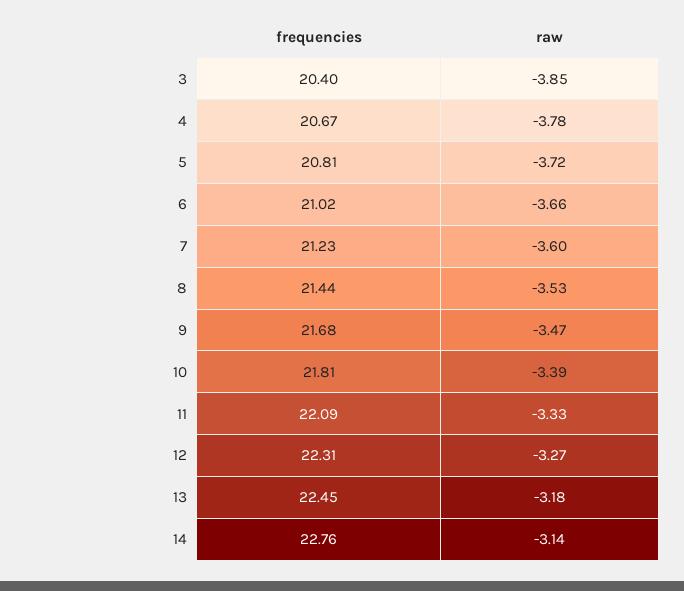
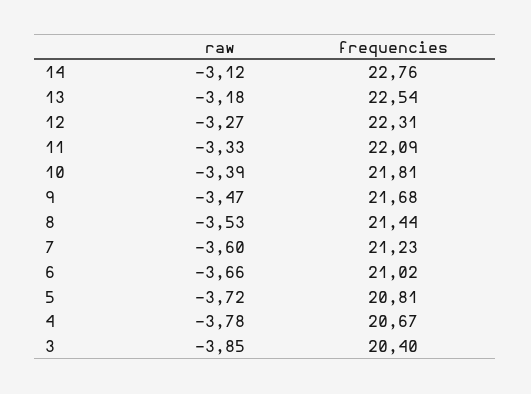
  {
    "frequencies": {
      "3": 20.4,
      "4": 20.67,
      "5": 20.81,
      "6": 21.02,
      "7": 21.23,
      "8": 21.44,
      "9": 21.68,
      "10": 21.81,
      "11": 22.09,
      "12": 22.31,
-     "13": 22.45,
+     "13": 22.54,
      "14": 22.76
    },
    "raw": {
      "3": -3.85,
      "4": -3.78,
      "5": -3.72,
      "6": -3.66,
      "7": -3.6,
      "8": -3.53,
      "9": -3.47,
      "10": -3.39,
      "11": -3.33,
      "12": -3.27,
      "13": -3.18,
-     "14": -3.14
+     "14": -3.12
    }
  }

